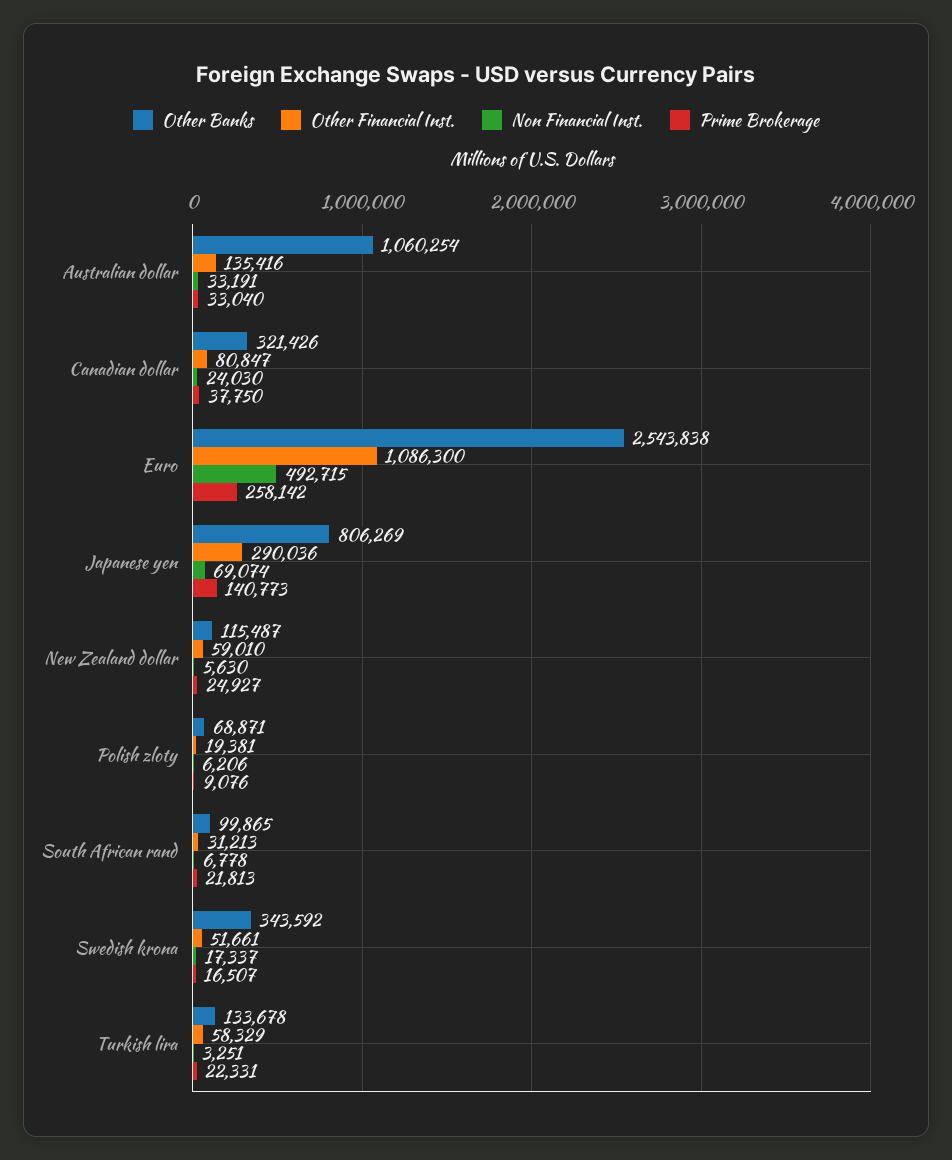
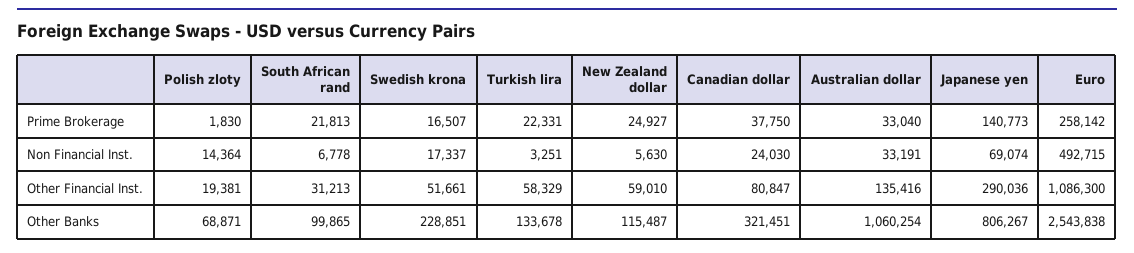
  {
    "Other Banks": {
      "Australian dollar": 1060254,
-     "Canadian dollar": 321426,
+     "Canadian dollar": 321451,
      "Euro": 2543838,
-     "Japanese yen": 806269,
+     "Japanese yen": 806267,
      "New Zealand dollar": 115487,
      "Polish zloty": 68871,
      "South African rand": 99865,
-     "Swedish krona": 343592,
+     "Swedish krona": 228851,
      "Turkish lira": 133678
    },
    "Other Financial Inst.": {
      "Australian dollar": 135416,
      "Canadian dollar": 80847,
      "Euro": 1086300,
      "Japanese yen": 290036,
      "New Zealand dollar": 59010,
      "Polish zloty": 19381,
      "South African rand": 31213,
      "Swedish krona": 51661,
      "Turkish lira": 58329
    },
    "Non Financial Inst.": {
      "Australian dollar": 33191,
      "Canadian dollar": 24030,
      "Euro": 492715,
      "Japanese yen": 69074,
      "New Zealand dollar": 5630,
-     "Polish zloty": 6206,
+     "Polish zloty": 14364,
      "South African rand": 6778,
      "Swedish krona": 17337,
      "Turkish lira": 3251
    },
    "Prime Brokerage": {
      "Australian dollar": 33040,
      "Canadian dollar": 37750,
      "Euro": 258142,
      "Japanese yen": 140773,
      "New Zealand dollar": 24927,
-     "Polish zloty": 9076,
+     "Polish zloty": 1830,
      "South African rand": 21813,
      "Swedish krona": 16507,
      "Turkish lira": 22331
    }
  }

